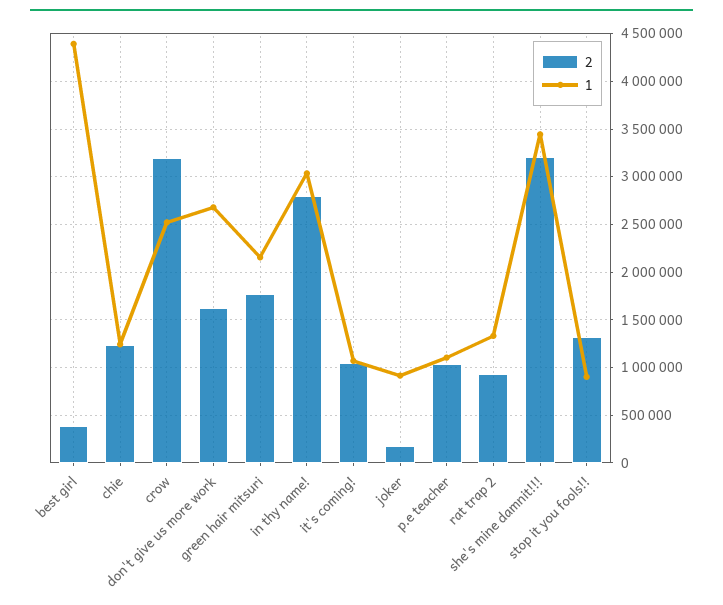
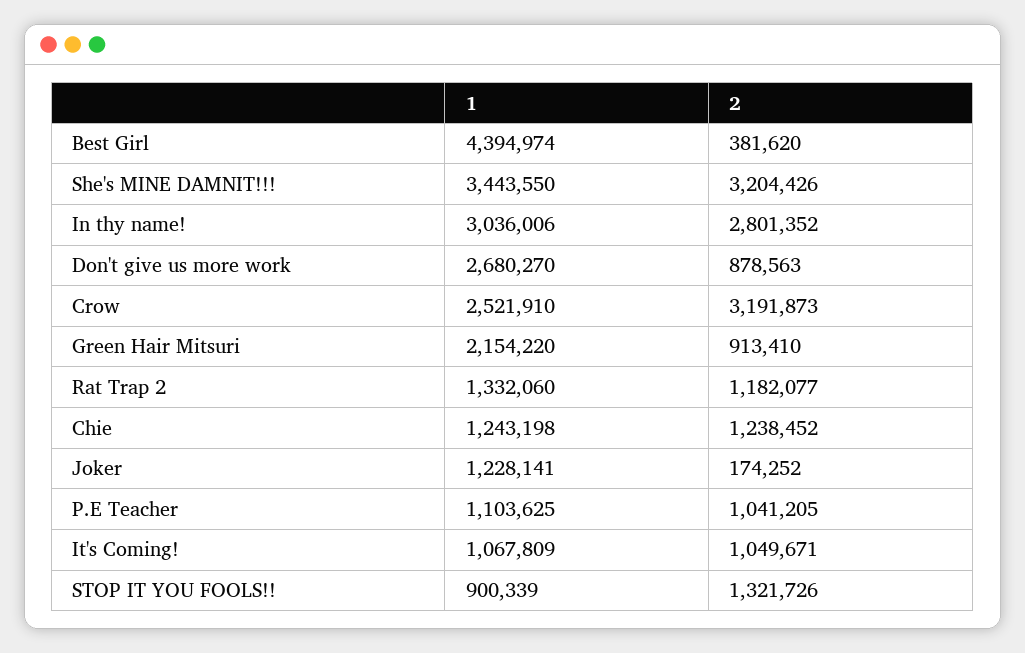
  {
    "2": {
      "best girl": 381620,
      "chie": 1238452,
      "crow": 3191873,
-     "don't give us more work": 1600000,
+     "don't give us more work": 878563,
-     "green hair mitsuri": 1800000,
+     "green hair mitsuri": 913410,
      "in thy name!": 2801352,
      "it's coming!": 1049671,
      "joker": 174252,
      "p.e teacher": 1041205,
-     "rat trap 2": 900000,
+     "rat trap 2": 1182077,
      "she's mine damnit!!!": 3204426,
      "stop it you fools!!": 1321726
    },
    "1": {
      "best girl": 4394974,
      "chie": 1243198,
      "crow": 2521910,
      "don't give us more work": 2680270,
      "green hair mitsuri": 2154220,
      "in thy name!": 3036006,
      "it's coming!": 1067809,
-     "joker": 900000,
+     "joker": 1228141,
      "p.e teacher": 1103625,
      "rat trap 2": 1332060,
      "she's mine damnit!!!": 3443550,
      "stop it you fools!!": 900339
    }
  }

